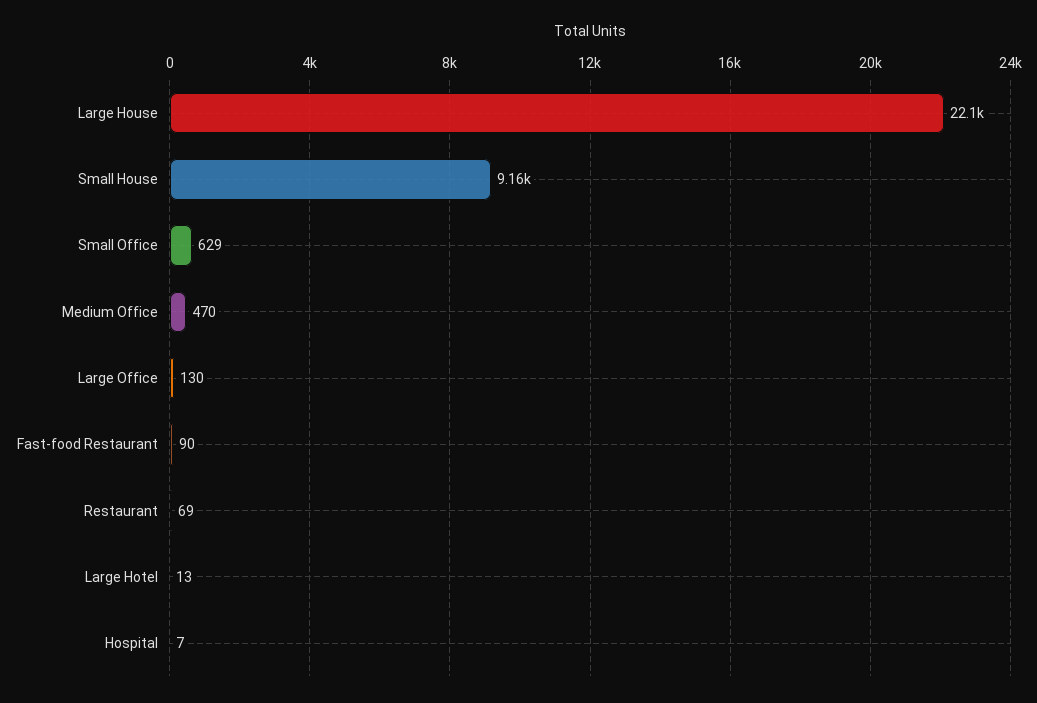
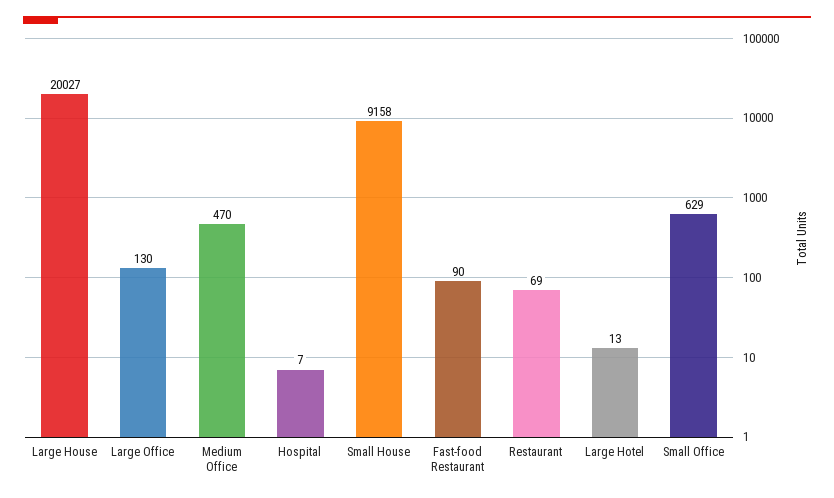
  {
-   "Large House": 22100,
+   "Large House": 20027,
    "Small House": 9158,
    "Small Office": 629,
    "Medium Office": 470,
    "Large Office": 130,
    "Fast-food Restaurant": 90,
    "Restaurant": 69,
    "Large Hotel": 13,
    "Hospital": 7
  }

